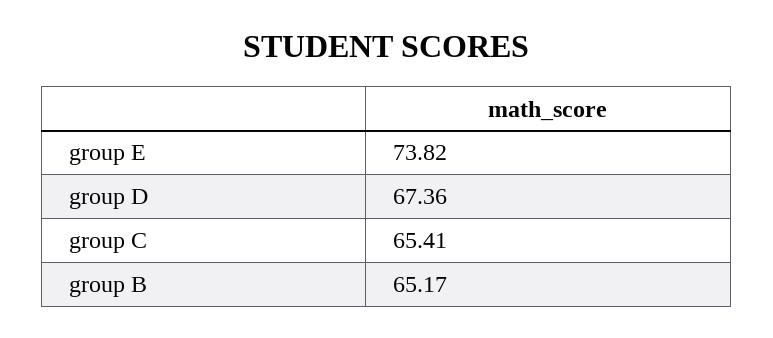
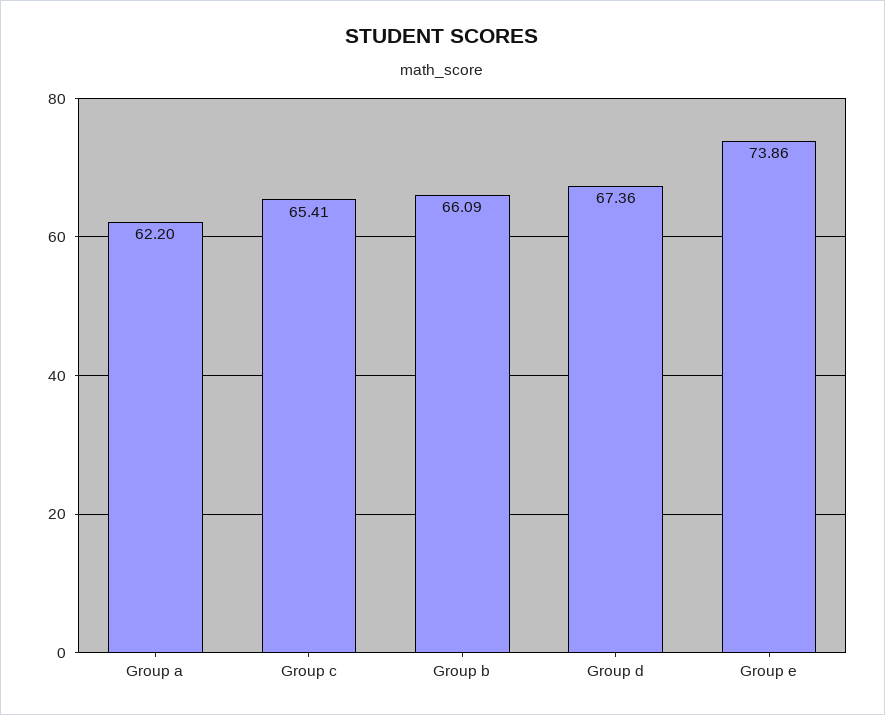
  {
-   "group E": 73.82,
+   "group E": 73.86,
    "group D": 67.36,
    "group C": 65.41,
-   "group B": 65.17
+   "group B": 66.09,
+   "Group a": 62.2
  }

